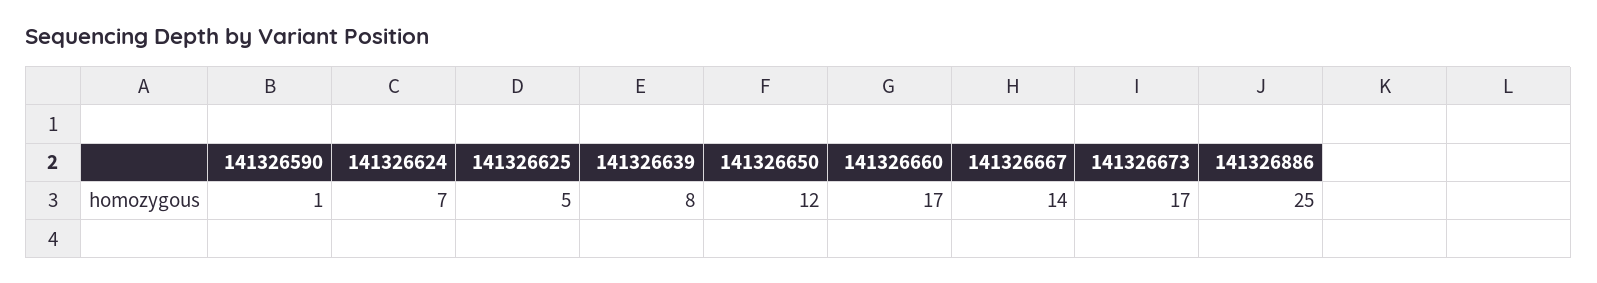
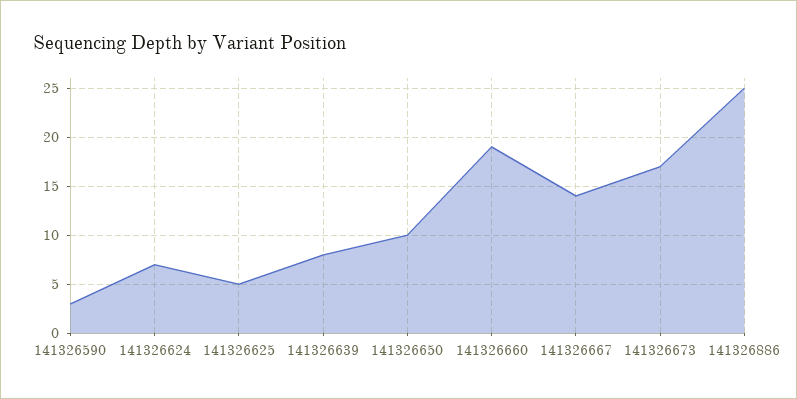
  {
-   "141326590": 1,
+   "141326590": 3,
    "141326624": 7,
    "141326625": 5,
    "141326639": 8,
-   "141326650": 12,
+   "141326650": 10,
-   "141326660": 17,
+   "141326660": 19,
    "141326667": 14,
    "141326673": 17,
    "141326886": 25
  }

